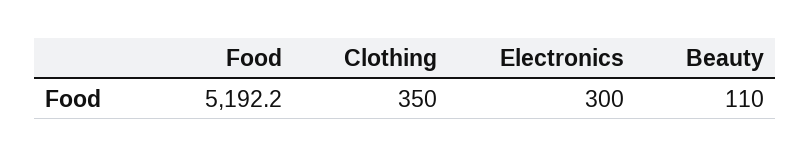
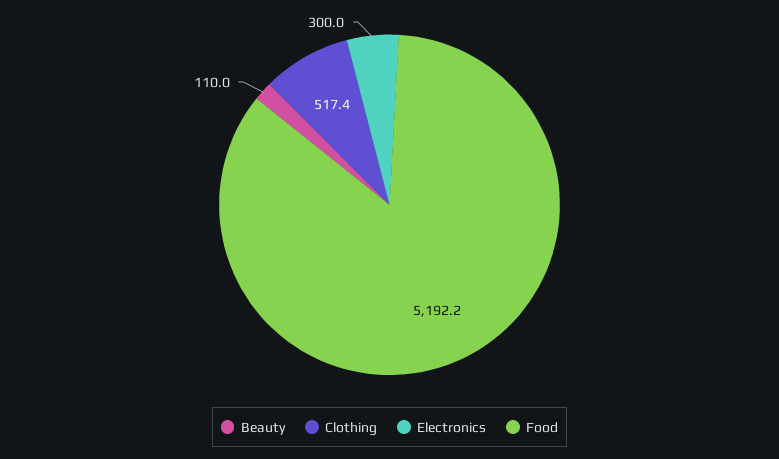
  {
    "Food": 5192.2,
-   "Clothing": 350,
+   "Clothing": 517.4,
    "Electronics": 300,
    "Beauty": 110
  }

